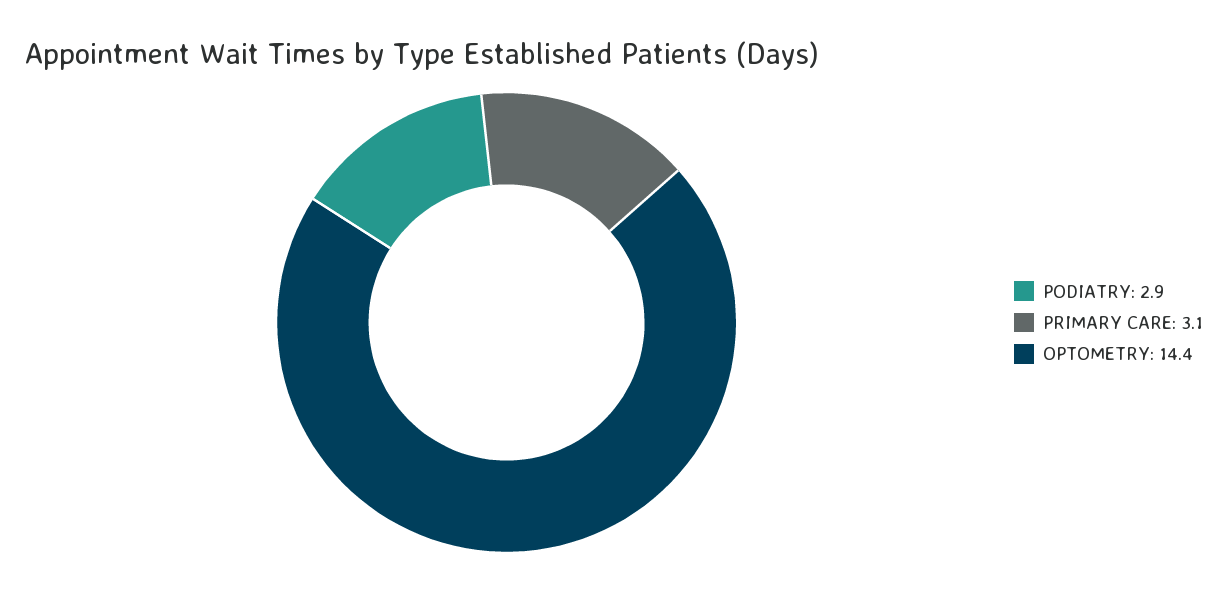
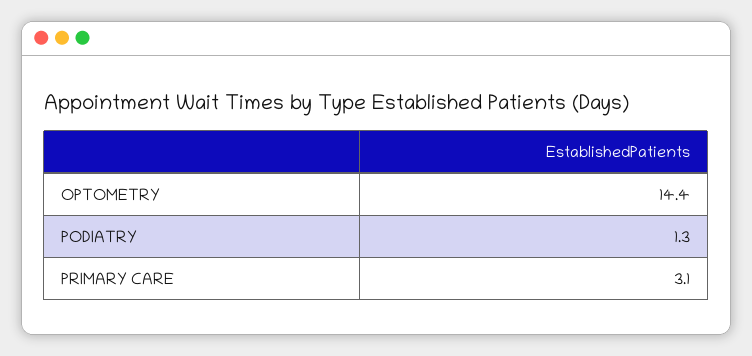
  {
-   "PODIATRY": 2.9,
+   "PODIATRY": 1.3,
    "PRIMARY CARE": 3.1,
    "OPTOMETRY": 14.4
  }

